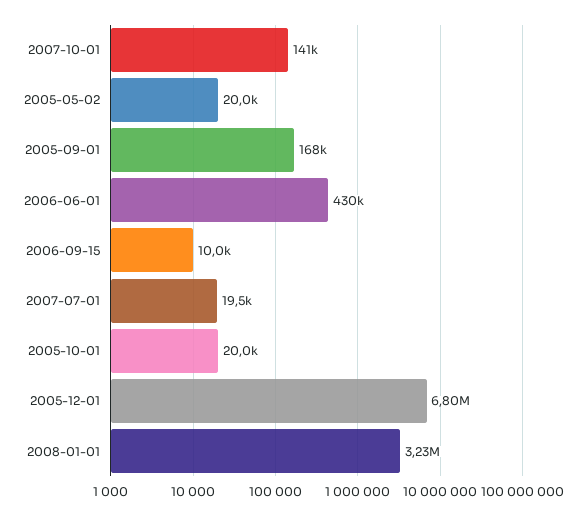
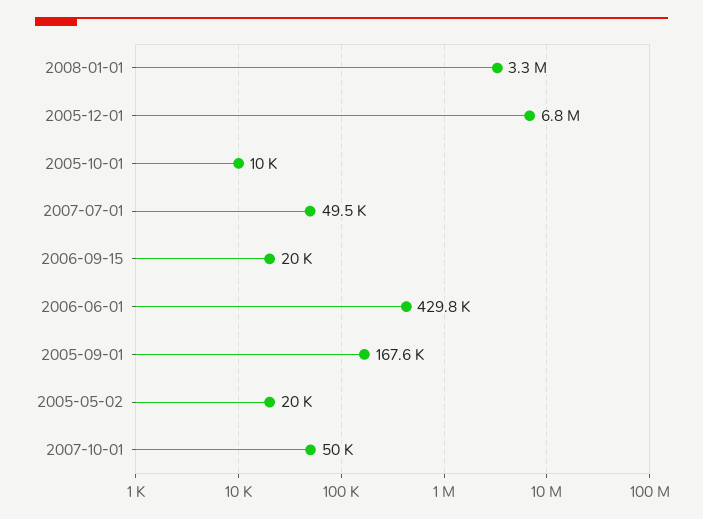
  {
-   "2007-10-01": 141000,
+   "2007-10-01": 50000,
    "2005-05-02": 20000,
    "2005-09-01": 167600,
    "2006-06-01": 429800,
-   "2006-09-15": 10000,
+   "2006-09-15": 20000,
-   "2007-07-01": 19500,
+   "2007-07-01": 49500,
-   "2005-10-01": 20000,
+   "2005-10-01": 10000,
    "2005-12-01": 6800000,
-   "2008-01-01": 3230000
+   "2008-01-01": 3300000
  }

